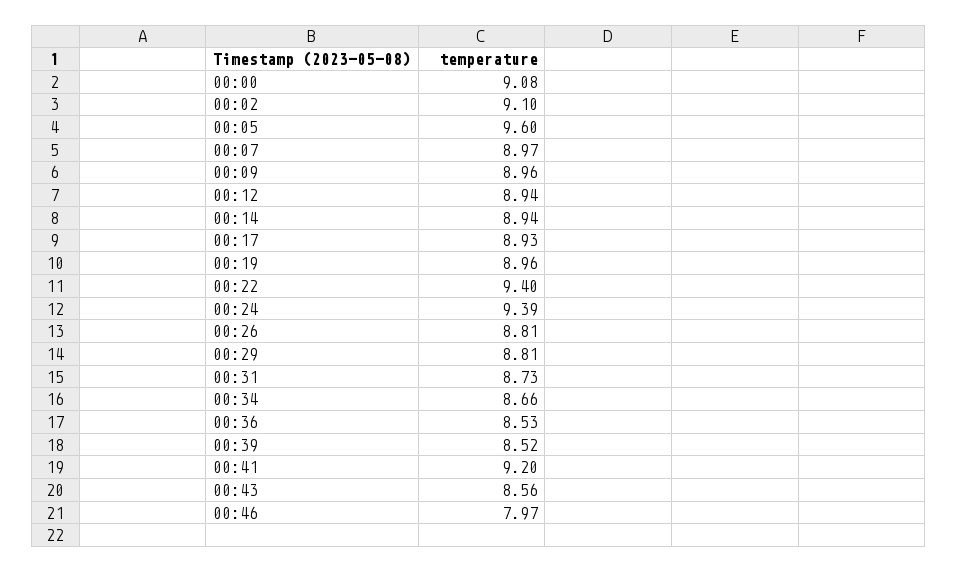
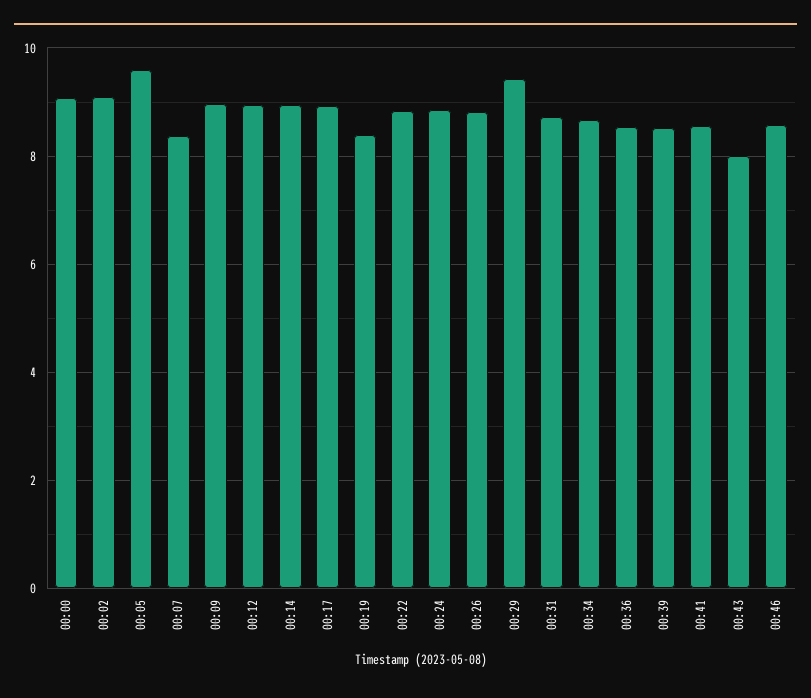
  {
    "00:00": 9.08,
    "00:02": 9.1,
    "00:05": 9.6,
-   "00:07": 8.97,
+   "00:07": 8.4,
    "00:09": 8.96,
    "00:12": 8.94,
    "00:14": 8.94,
    "00:17": 8.93,
-   "00:19": 8.96,
+   "00:19": 8.4,
-   "00:22": 9.4,
+   "00:22": 8.8,
-   "00:24": 9.39,
+   "00:24": 8.8,
    "00:26": 8.81,
-   "00:29": 8.81,
+   "00:29": 9.4,
    "00:31": 8.73,
    "00:34": 8.66,
    "00:36": 8.53,
    "00:39": 8.52,
-   "00:41": 9.2,
+   "00:41": 8.6,
-   "00:43": 8.56,
+   "00:43": 8,
-   "00:46": 7.97
+   "00:46": 8.6
  }

